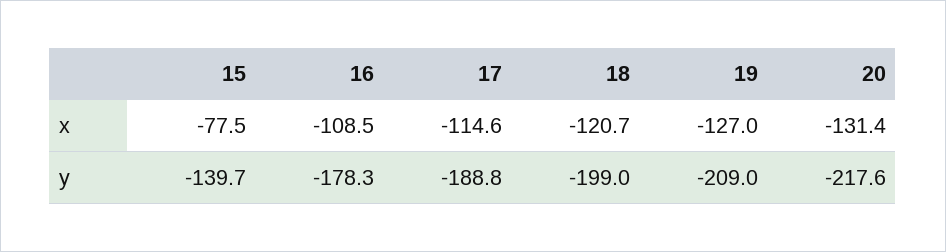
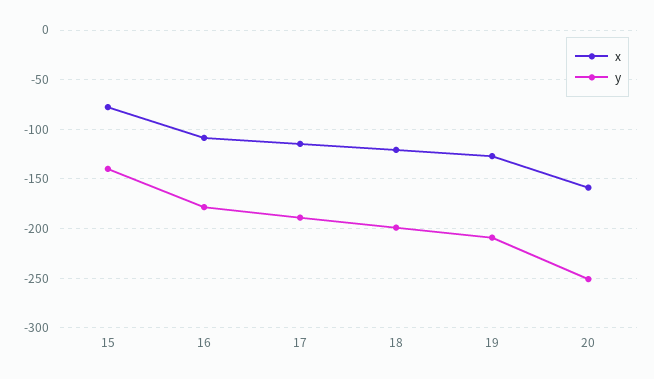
  {
    "x": {
      "15": -77.5,
      "16": -108.5,
      "17": -114.6,
      "18": -120.7,
      "19": -127,
-     "20": -131.4
+     "20": -160
    },
    "y": {
      "15": -139.7,
      "16": -178.3,
      "17": -188.8,
      "18": -199,
      "19": -209,
-     "20": -217.6
+     "20": -250
    }
  }

